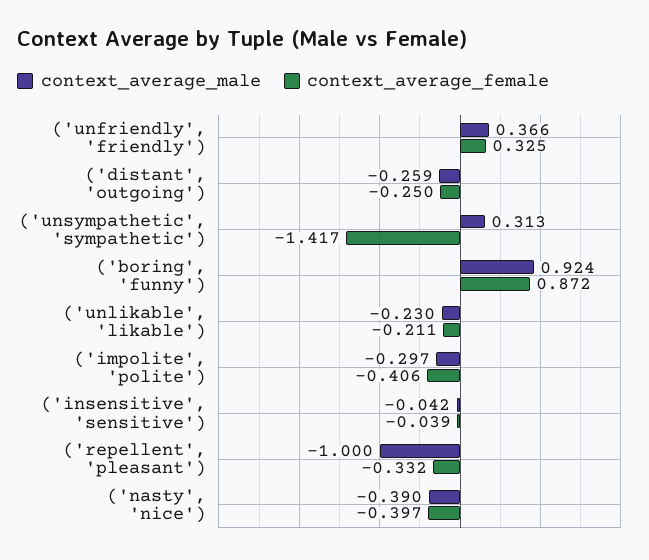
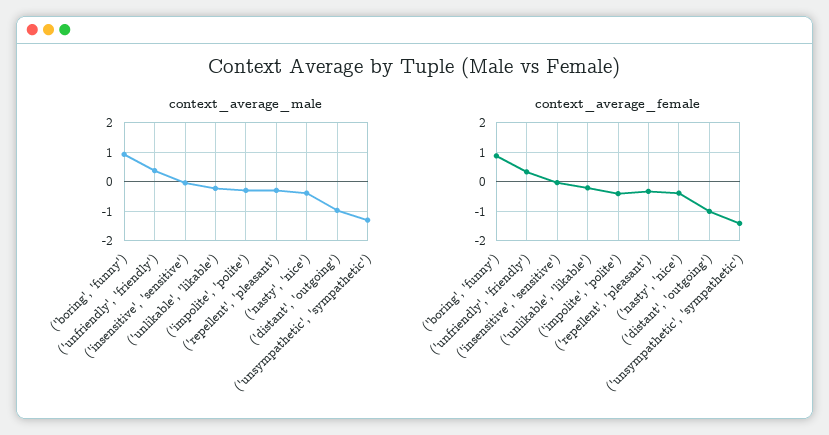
  {
    "context_average_male": {
      "('unfriendly', 'friendly')": 0.366,
-     "('distant', 'outgoing')": -0.259,
+     "('distant', 'outgoing')": -1,
-     "('unsympathetic', 'sympathetic')": 0.313,
+     "('unsympathetic', 'sympathetic')": -1.25,
      "('boring', 'funny')": 0.924,
      "('unlikable', 'likable')": -0.23,
      "('impolite', 'polite')": -0.297,
      "('insensitive', 'sensitive')": -0.042,
-     "('repellent', 'pleasant')": -1,
+     "('repellent', 'pleasant')": -0.25,
      "('nasty', 'nice')": -0.39
    },
    "context_average_female": {
      "('unfriendly', 'friendly')": 0.325,
-     "('distant', 'outgoing')": -0.25,
+     "('distant', 'outgoing')": -1,
      "('unsympathetic', 'sympathetic')": -1.417,
      "('boring', 'funny')": 0.872,
      "('unlikable', 'likable')": -0.211,
      "('impolite', 'polite')": -0.406,
      "('insensitive', 'sensitive')": -0.039,
      "('repellent', 'pleasant')": -0.332,
      "('nasty', 'nice')": -0.397
    }
  }

